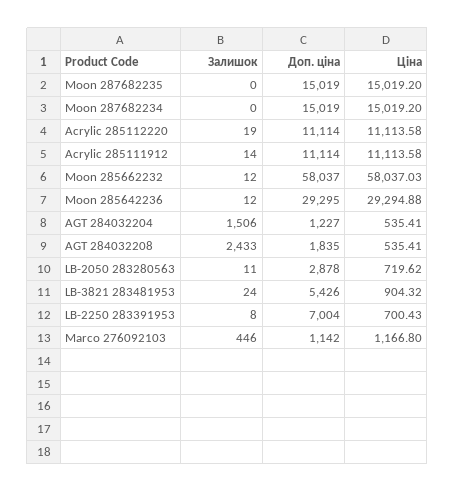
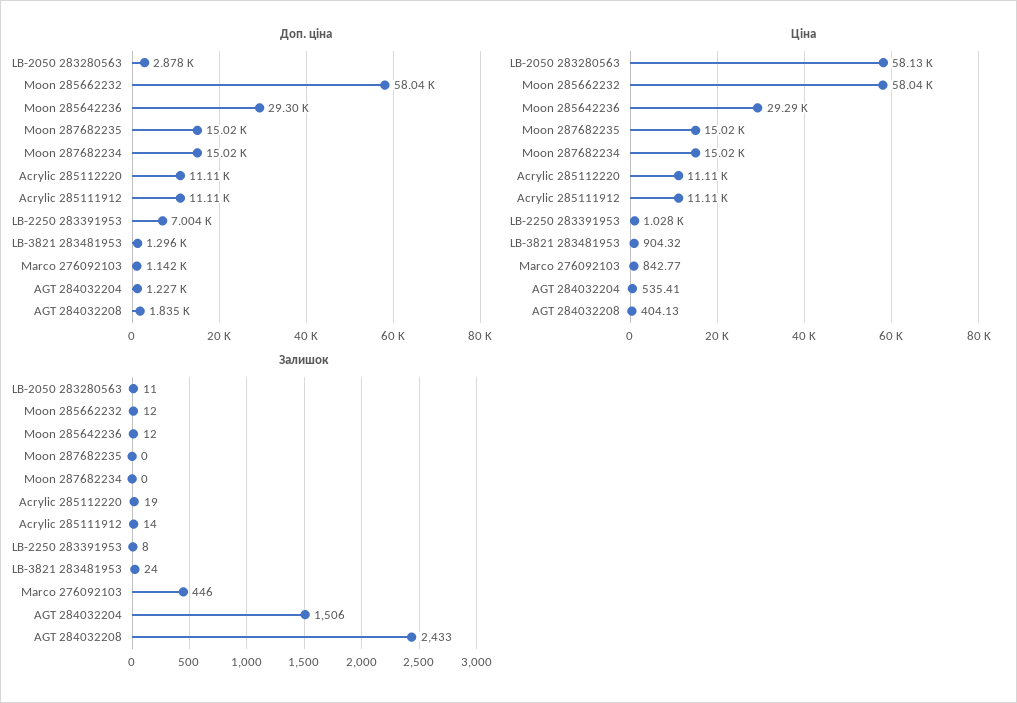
  {
    "Залишок": {
      "Moon 287682235": 0,
      "Moon 287682234": 0,
      "Acrylic 285112220": 19,
      "Acrylic 285111912": 14,
      "Moon 285662232": 12,
      "Moon 285642236": 12,
      "AGT 284032204": 1506,
      "AGT 284032208": 2433,
      "LB-2050 283280563": 11,
      "LB-3821 283481953": 24,
      "LB-2250 283391953": 8,
      "Marco 276092103": 446
    },
    "Доп. ціна": {
      "Moon 287682235": 15019,
      "Moon 287682234": 15019,
      "Acrylic 285112220": 11114,
      "Acrylic 285111912": 11114,
      "Moon 285662232": 58037,
      "Moon 285642236": 29295,
      "AGT 284032204": 1227,
      "AGT 284032208": 1835,
      "LB-2050 283280563": 2878,
-     "LB-3821 283481953": 5426,
+     "LB-3821 283481953": 1296,
      "LB-2250 283391953": 7004,
      "Marco 276092103": 1142
    },
    "Ціна": {
      "Moon 287682235": 15019.2,
      "Moon 287682234": 15019.2,
      "Acrylic 285112220": 11113.58,
      "Acrylic 285111912": 11113.58,
      "Moon 285662232": 58037.03,
      "Moon 285642236": 29294.88,
      "AGT 284032204": 535.41,
-     "AGT 284032208": 535.41,
+     "AGT 284032208": 404.13,
-     "LB-2050 283280563": 719.62,
+     "LB-2050 283280563": 58130,
      "LB-3821 283481953": 904.32,
-     "LB-2250 283391953": 700.43,
+     "LB-2250 283391953": 1028,
-     "Marco 276092103": 1166.8
+     "Marco 276092103": 842.77
    }
  }

